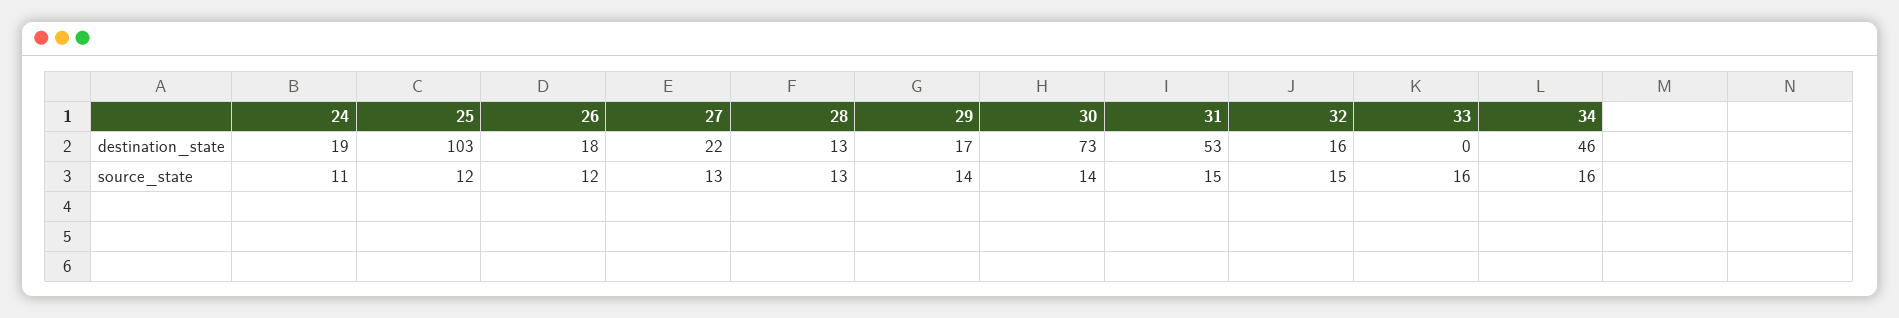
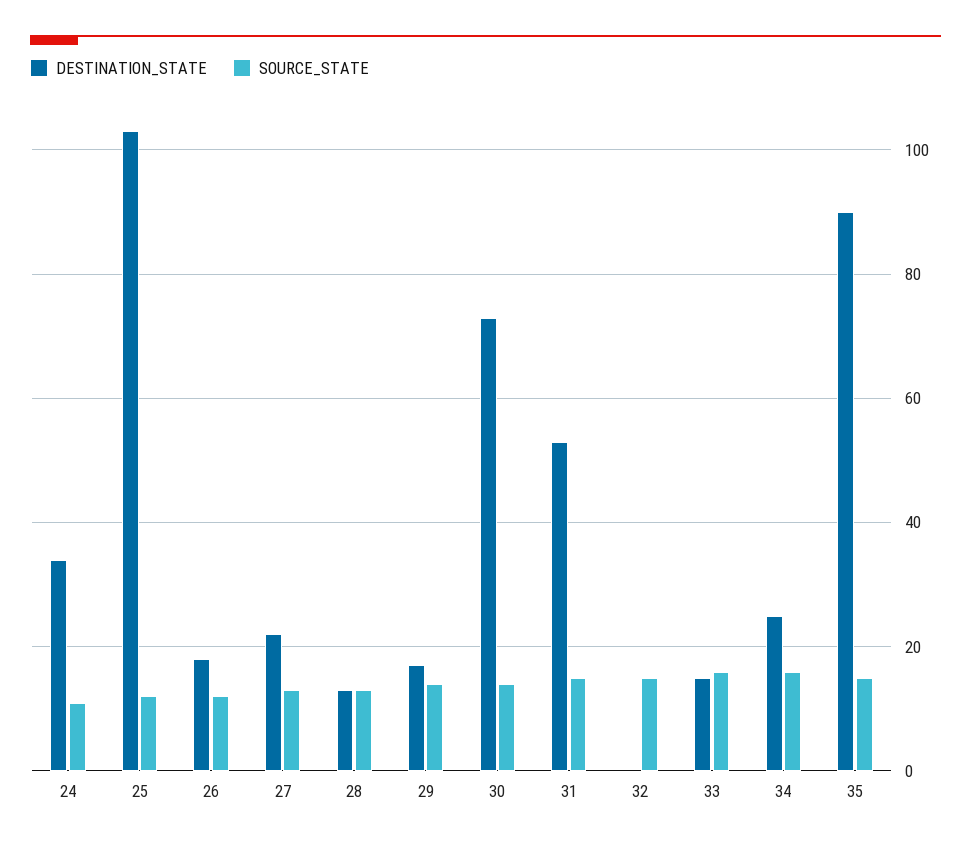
  {
    "destination_state": {
-     "24": 19,
+     "24": 35,
      "25": 103,
      "26": 18,
      "27": 22,
      "28": 13,
      "29": 17,
      "30": 73,
      "31": 53,
-     "32": 16,
+     "32": 0,
-     "33": 0,
+     "33": 15,
-     "34": 46
+     "34": 25,
+     "35": 90
    },
    "source_state": {
      "24": 11,
      "25": 12,
      "26": 12,
      "27": 13,
      "28": 13,
      "29": 14,
      "30": 14,
      "31": 15,
      "32": 15,
      "33": 16,
-     "34": 16
+     "34": 16,
+     "35": 15
    }
  }

